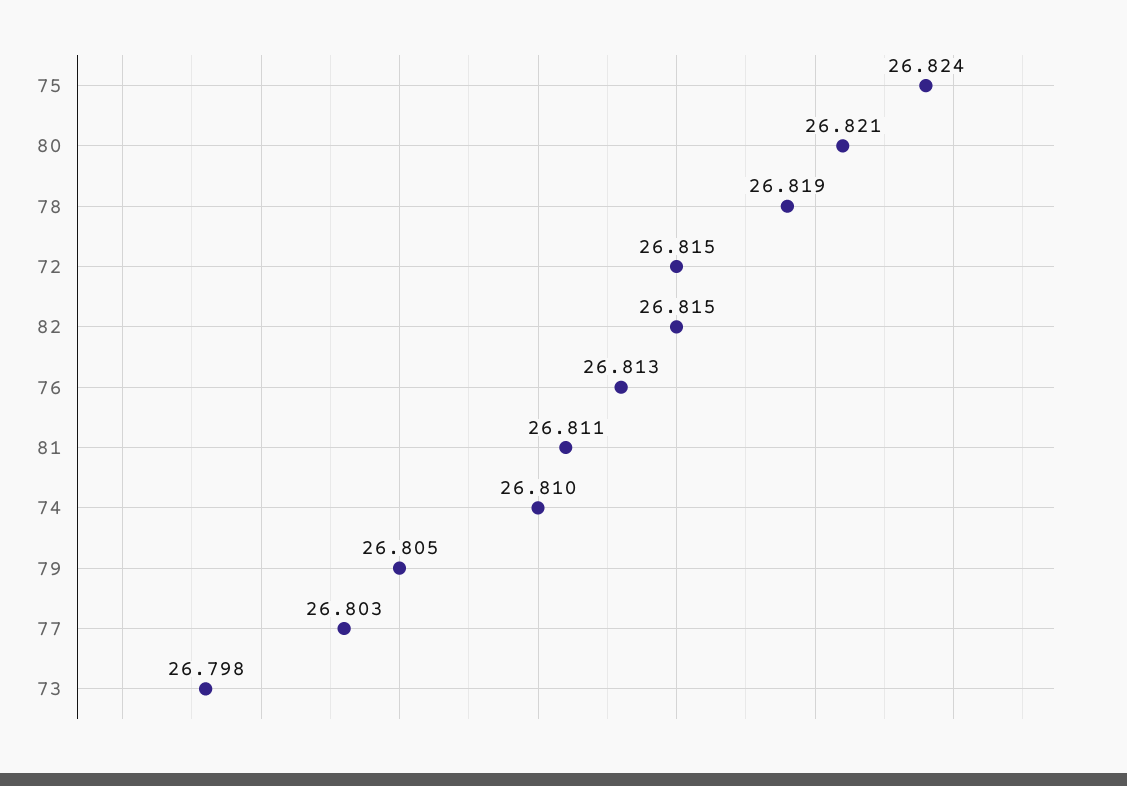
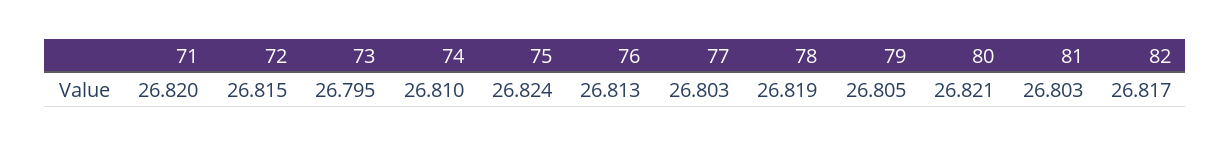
  {
    "75": 26.824,
    "80": 26.821,
    "78": 26.819,
    "72": 26.815,
-   "82": 26.815,
+   "82": 26.817,
    "76": 26.813,
-   "81": 26.811,
+   "81": 26.803,
    "74": 26.81,
    "79": 26.805,
    "77": 26.803,
-   "73": 26.798
+   "73": 26.795,
+   "71": 26.82
  }

